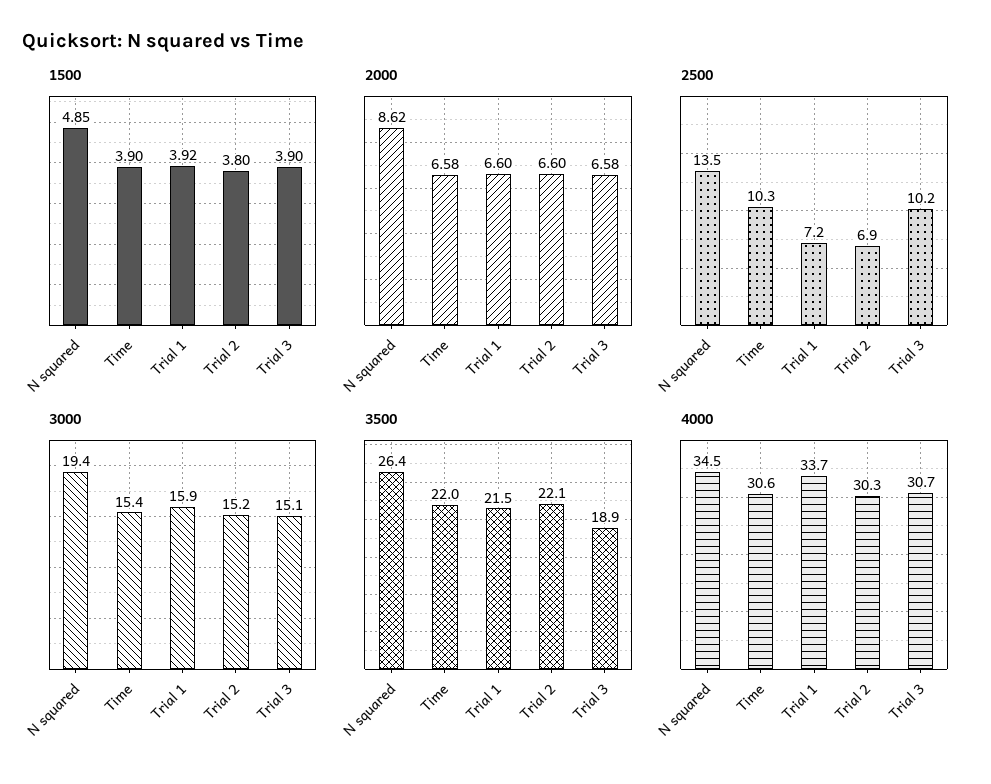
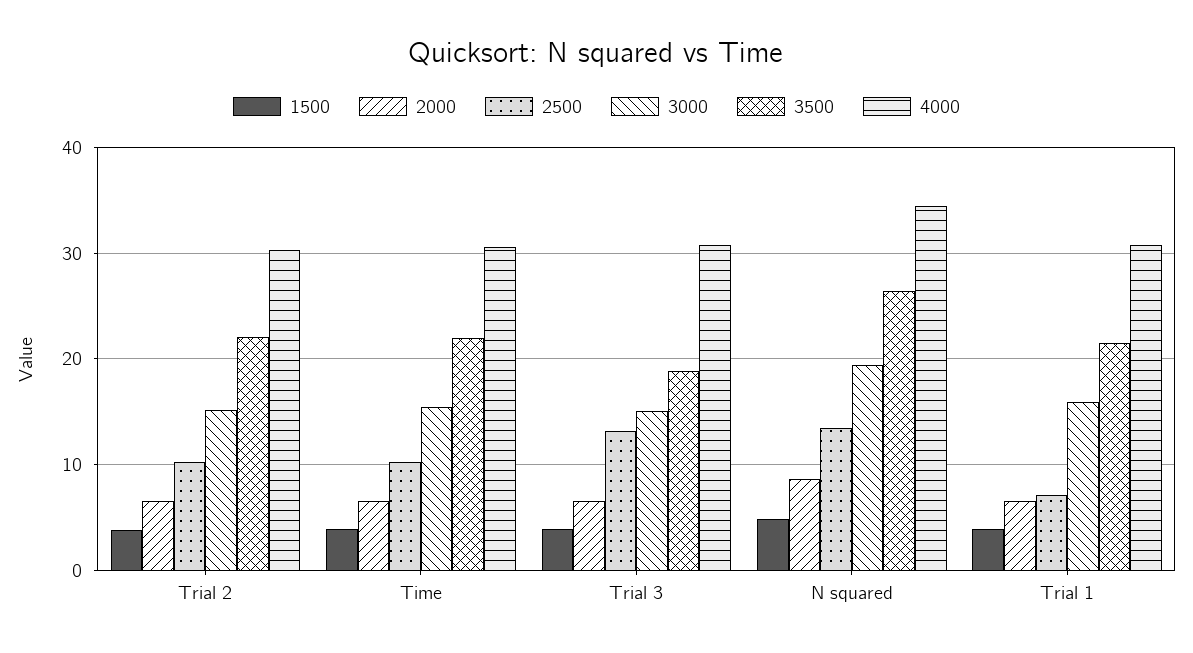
  {
    "1500": {
      "N squared": 4.85,
      "Time": 3.9,
      "Trial 1": 3.92,
      "Trial 2": 3.8,
      "Trial 3": 3.9
    },
    "2000": {
      "N squared": 8.62,
      "Time": 6.58,
      "Trial 1": 6.6,
      "Trial 2": 6.6,
      "Trial 3": 6.58
    },
    "2500": {
      "N squared": 13.5,
      "Time": 10.3,
      "Trial 1": 7.2,
-     "Trial 2": 6.9,
+     "Trial 2": 10,
-     "Trial 3": 10.2
+     "Trial 3": 13
    },
    "3000": {
      "N squared": 19.4,
      "Time": 15.4,
      "Trial 1": 15.9,
      "Trial 2": 15.2,
      "Trial 3": 15.1
    },
    "3500": {
      "N squared": 26.4,
      "Time": 22,
      "Trial 1": 21.5,
      "Trial 2": 22.1,
      "Trial 3": 18.9
    },
    "4000": {
      "N squared": 34.5,
      "Time": 30.6,
-     "Trial 1": 33.7,
+     "Trial 1": 31,
      "Trial 2": 30.3,
      "Trial 3": 30.7
    }
  }

